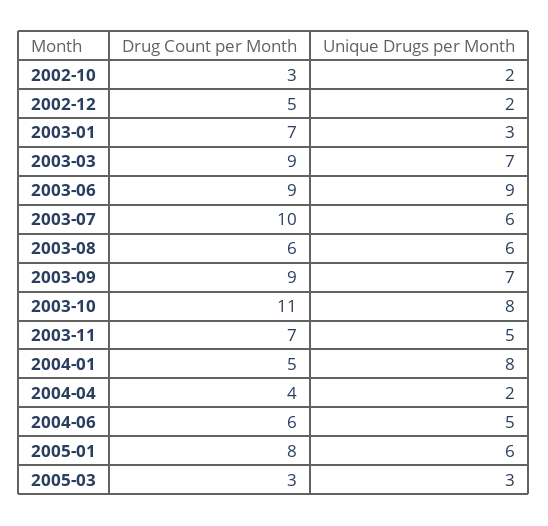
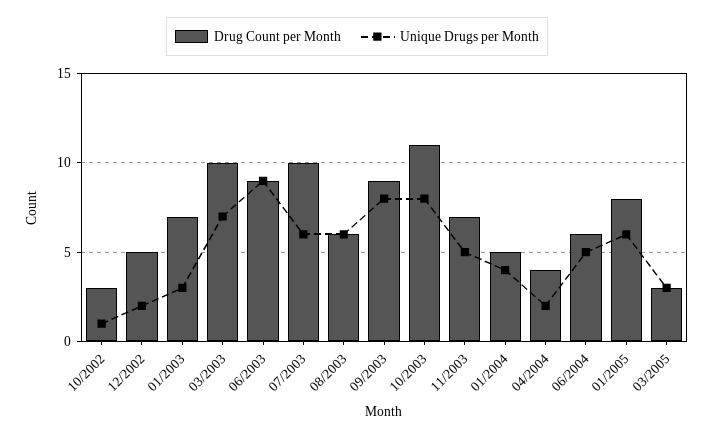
  {
    "Drug Count per Month": {
      "2002-10": 3,
      "2002-12": 5,
      "2003-01": 7,
-     "2003-03": 9,
+     "2003-03": 10,
      "2003-06": 9,
      "2003-07": 10,
      "2003-08": 6,
      "2003-09": 9,
      "2003-10": 11,
      "2003-11": 7,
      "2004-01": 5,
      "2004-04": 4,
      "2004-06": 6,
      "2005-01": 8,
      "2005-03": 3
    },
    "Unique Drugs per Month": {
-     "2002-10": 2,
+     "2002-10": 1,
      "2002-12": 2,
      "2003-01": 3,
      "2003-03": 7,
      "2003-06": 9,
      "2003-07": 6,
      "2003-08": 6,
-     "2003-09": 7,
+     "2003-09": 8,
      "2003-10": 8,
      "2003-11": 5,
-     "2004-01": 8,
+     "2004-01": 4,
      "2004-04": 2,
      "2004-06": 5,
      "2005-01": 6,
      "2005-03": 3
    }
  }

